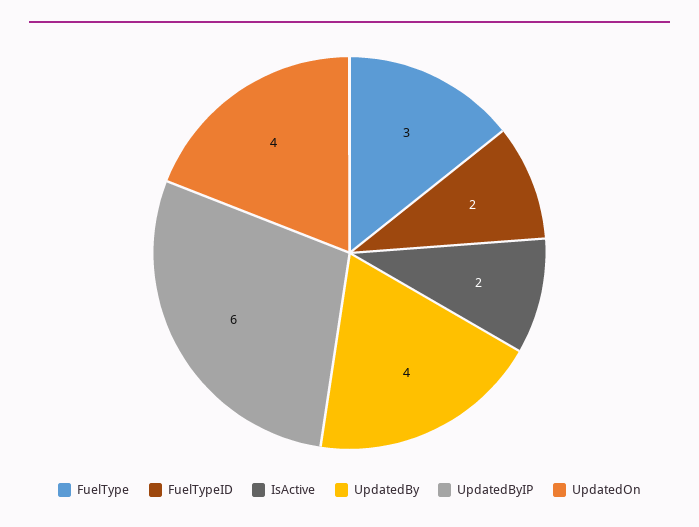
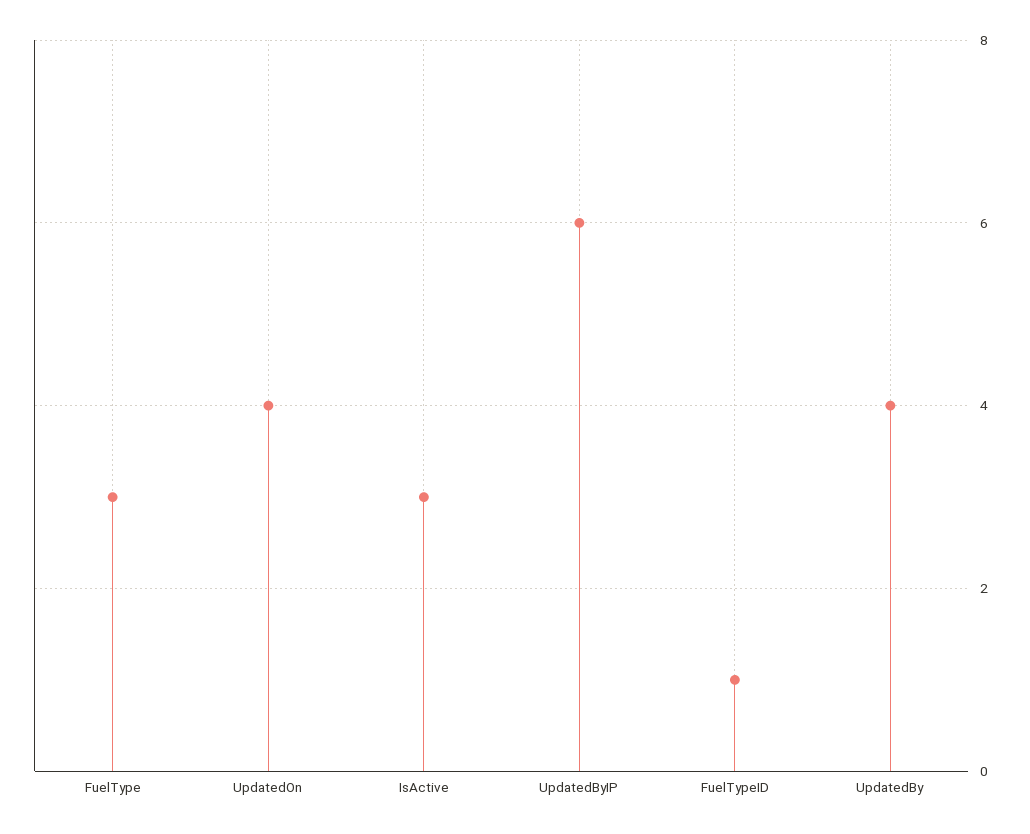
  {
    "FuelType": 3,
-   "FuelTypeID": 2,
+   "FuelTypeID": 1,
-   "IsActive": 2,
+   "IsActive": 3,
    "UpdatedBy": 4,
    "UpdatedByIP": 6,
    "UpdatedOn": 4
  }

